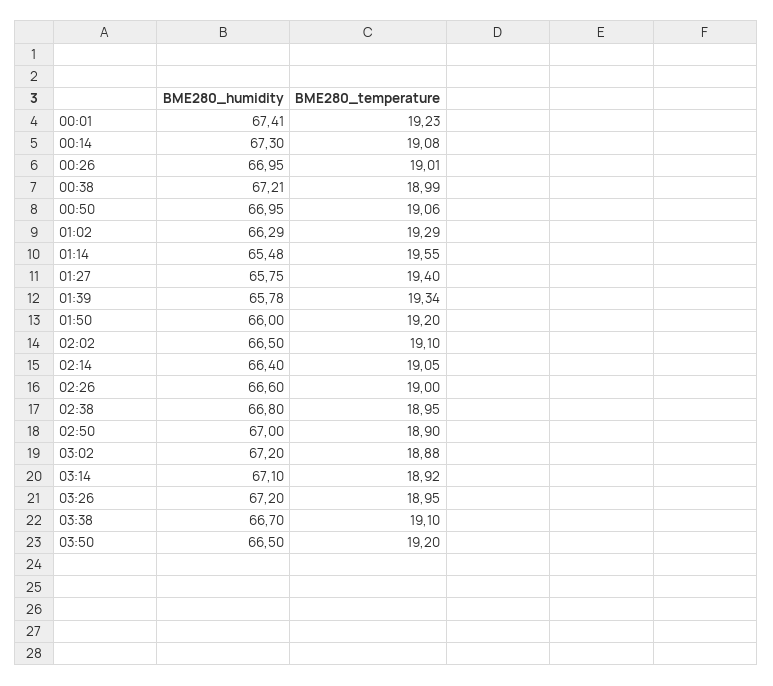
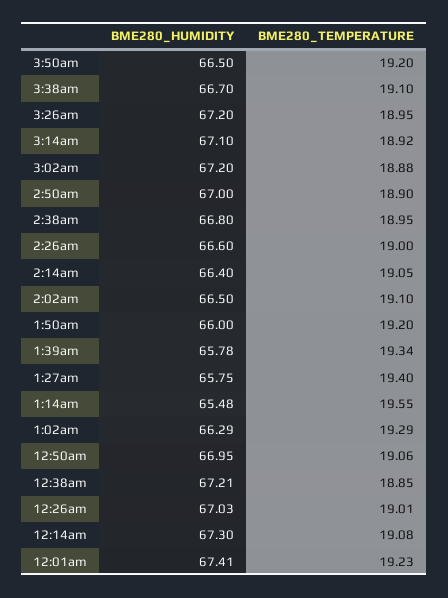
  {
    "BME280_humidity": {
      "00:01": 67.41,
      "00:14": 67.3,
-     "00:26": 66.95,
+     "00:26": 67.03,
      "00:38": 67.21,
      "00:50": 66.95,
      "01:02": 66.29,
      "01:14": 65.48,
      "01:27": 65.75,
      "01:39": 65.78,
      "01:50": 66,
      "02:02": 66.5,
      "02:14": 66.4,
      "02:26": 66.6,
      "02:38": 66.8,
      "02:50": 67,
      "03:02": 67.2,
      "03:14": 67.1,
      "03:26": 67.2,
      "03:38": 66.7,
      "03:50": 66.5
    },
    "BME280_temperature": {
      "00:01": 19.23,
      "00:14": 19.08,
      "00:26": 19.01,
-     "00:38": 18.99,
+     "00:38": 18.85,
      "00:50": 19.06,
      "01:02": 19.29,
      "01:14": 19.55,
      "01:27": 19.4,
      "01:39": 19.34,
      "01:50": 19.2,
      "02:02": 19.1,
      "02:14": 19.05,
      "02:26": 19,
      "02:38": 18.95,
      "02:50": 18.9,
      "03:02": 18.88,
      "03:14": 18.92,
      "03:26": 18.95,
      "03:38": 19.1,
      "03:50": 19.2
    }
  }

